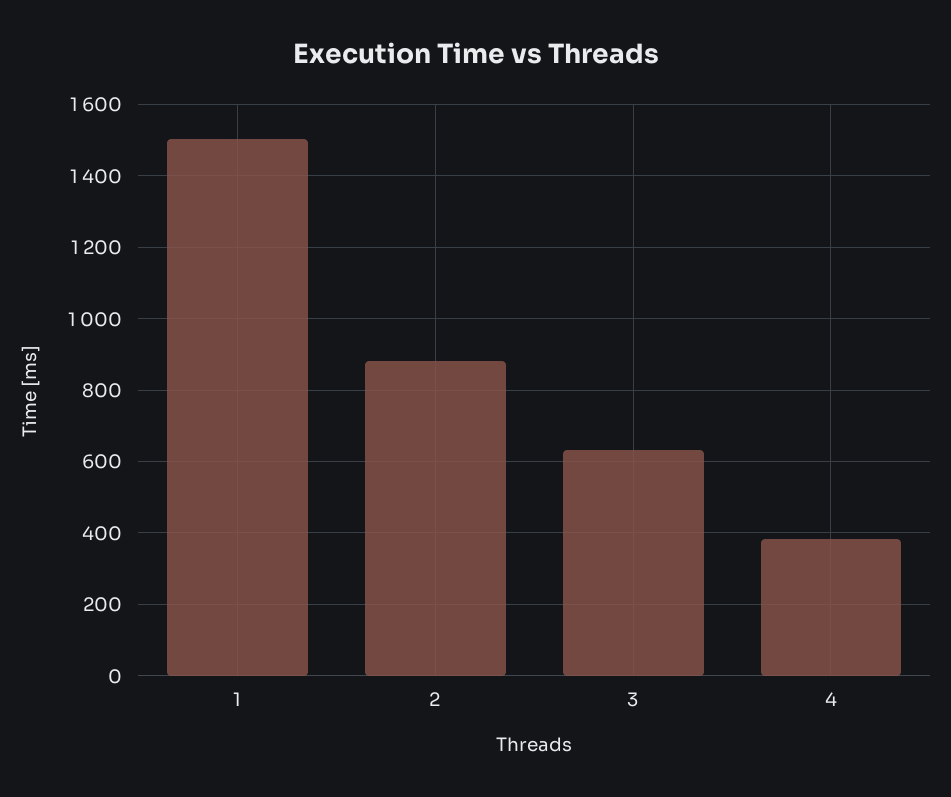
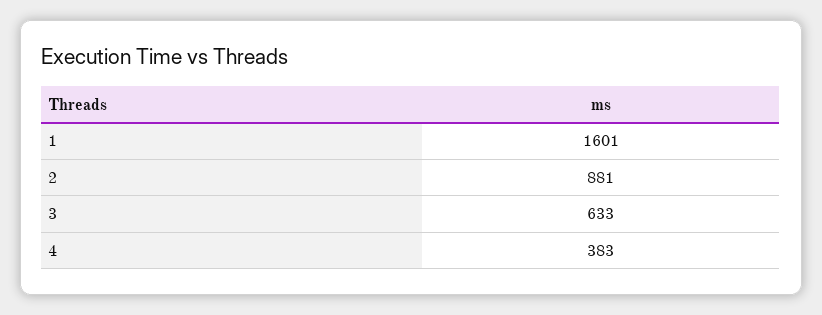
  {
-   "1": 1500,
+   "1": 1601,
    "2": 881,
    "3": 633,
    "4": 383
  }

